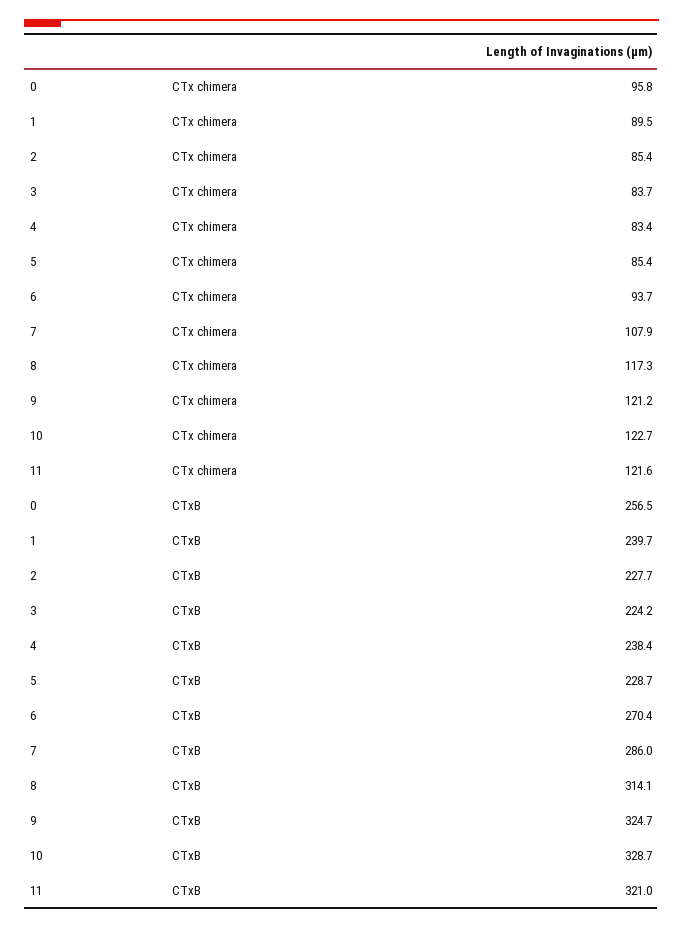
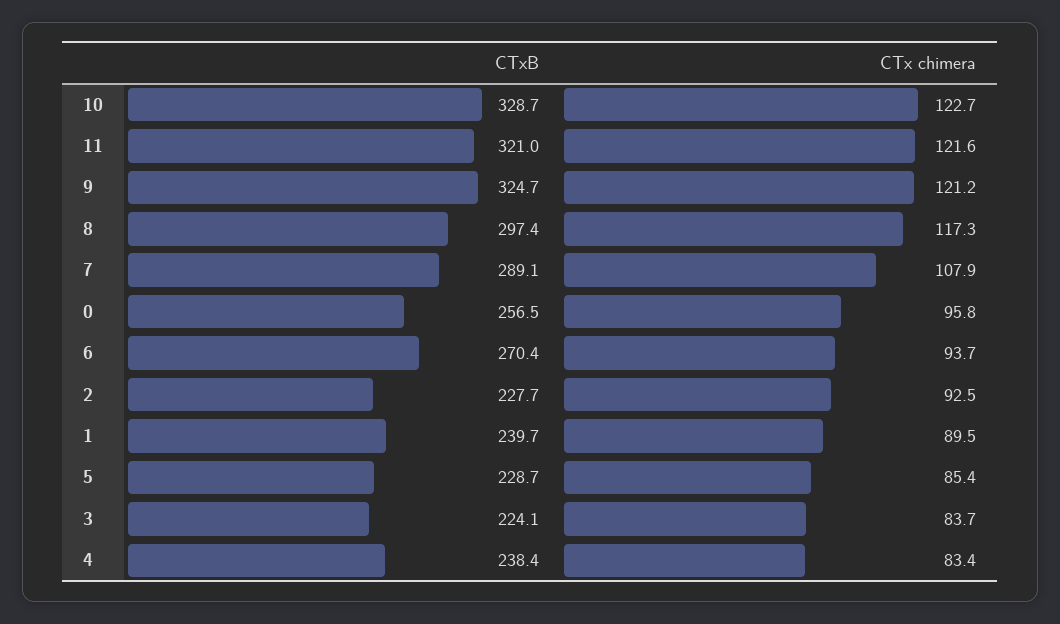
  {
    "0": {
      "CTx chimera": 95.8,
      "CTxB": 256.5
    },
    "1": {
      "CTx chimera": 89.5,
      "CTxB": 239.7
    },
    "2": {
-     "CTx chimera": 85.4,
+     "CTx chimera": 92.5,
      "CTxB": 227.7
    },
    "3": {
      "CTx chimera": 83.7,
-     "CTxB": 224.2
+     "CTxB": 224.1
    },
    "4": {
      "CTx chimera": 83.4,
      "CTxB": 238.4
    },
    "5": {
      "CTx chimera": 85.4,
      "CTxB": 228.7
    },
    "6": {
      "CTx chimera": 93.7,
      "CTxB": 270.4
    },
    "7": {
      "CTx chimera": 107.9,
-     "CTxB": 286
+     "CTxB": 289.1
    },
    "8": {
      "CTx chimera": 117.3,
-     "CTxB": 314.1
+     "CTxB": 297.4
    },
    "9": {
      "CTx chimera": 121.2,
      "CTxB": 324.7
    },
    "10": {
      "CTx chimera": 122.7,
      "CTxB": 328.7
    },
    "11": {
      "CTx chimera": 121.6,
      "CTxB": 321
    }
  }

